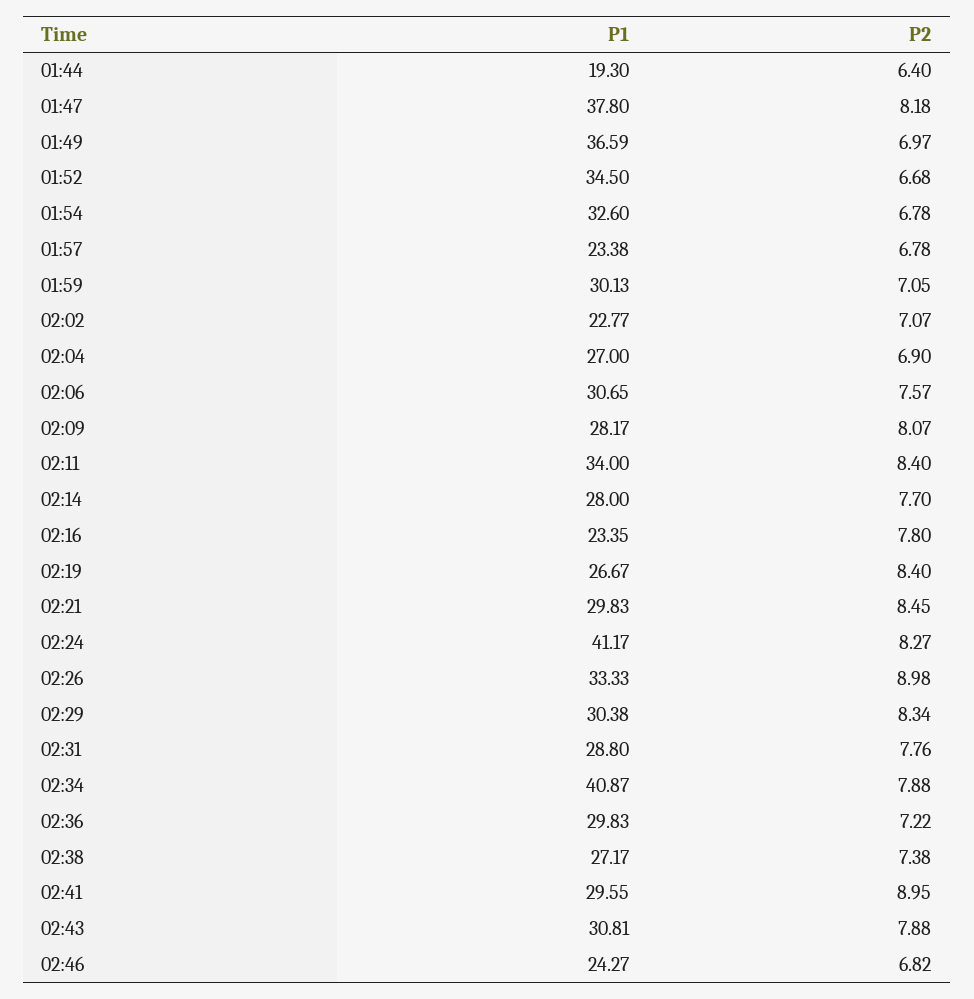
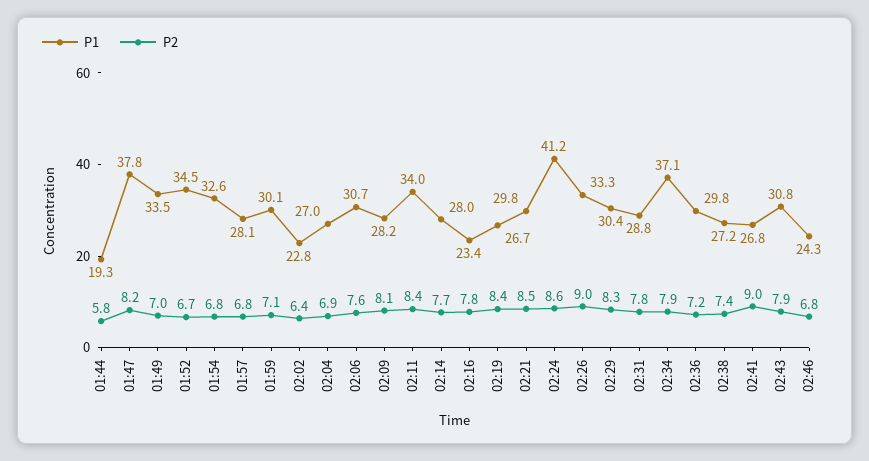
  {
    "P1": {
      "01:44": 19.3,
      "01:47": 37.8,
-     "01:49": 36.59,
+     "01:49": 33.5,
      "01:52": 34.5,
      "01:54": 32.6,
-     "01:57": 23.38,
+     "01:57": 28.1,
      "01:59": 30.13,
      "02:02": 22.77,
      "02:04": 27,
      "02:06": 30.65,
      "02:09": 28.17,
      "02:11": 34,
      "02:14": 28,
      "02:16": 23.35,
      "02:19": 26.67,
      "02:21": 29.83,
      "02:24": 41.17,
      "02:26": 33.33,
      "02:29": 30.38,
      "02:31": 28.8,
-     "02:34": 40.87,
+     "02:34": 37.1,
      "02:36": 29.83,
      "02:38": 27.17,
-     "02:41": 29.55,
+     "02:41": 26.8,
      "02:43": 30.81,
      "02:46": 24.27
    },
    "P2": {
-     "01:44": 6.4,
+     "01:44": 5.8,
      "01:47": 8.18,
      "01:49": 6.97,
      "01:52": 6.68,
      "01:54": 6.78,
      "01:57": 6.78,
      "01:59": 7.05,
-     "02:02": 7.07,
+     "02:02": 6.4,
      "02:04": 6.9,
      "02:06": 7.57,
      "02:09": 8.07,
      "02:11": 8.4,
      "02:14": 7.7,
      "02:16": 7.8,
      "02:19": 8.4,
      "02:21": 8.45,
-     "02:24": 8.27,
+     "02:24": 8.6,
      "02:26": 8.98,
      "02:29": 8.34,
      "02:31": 7.76,
      "02:34": 7.88,
      "02:36": 7.22,
      "02:38": 7.38,
      "02:41": 8.95,
      "02:43": 7.88,
      "02:46": 6.82
    }
  }

